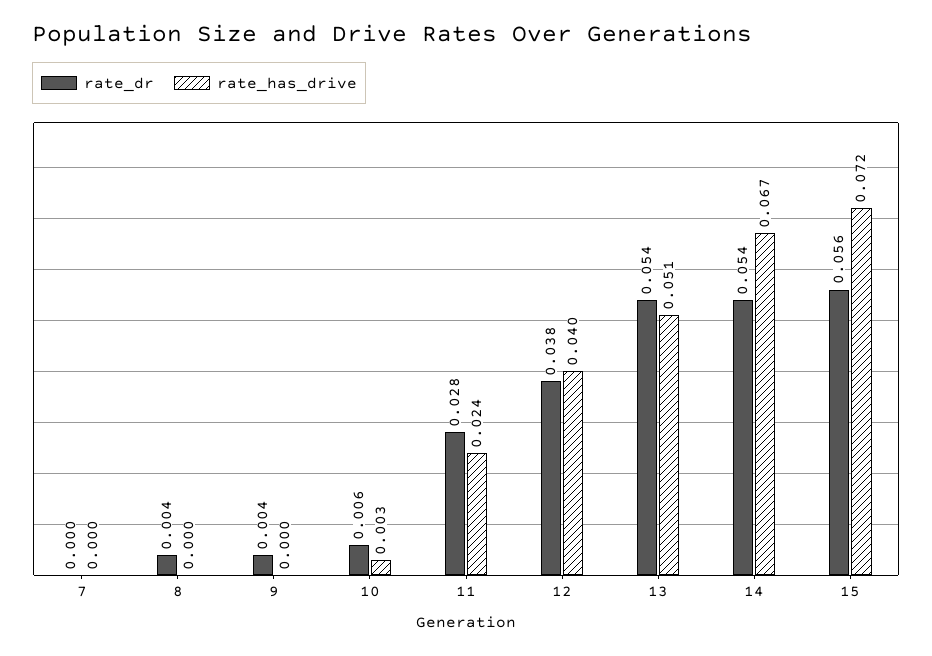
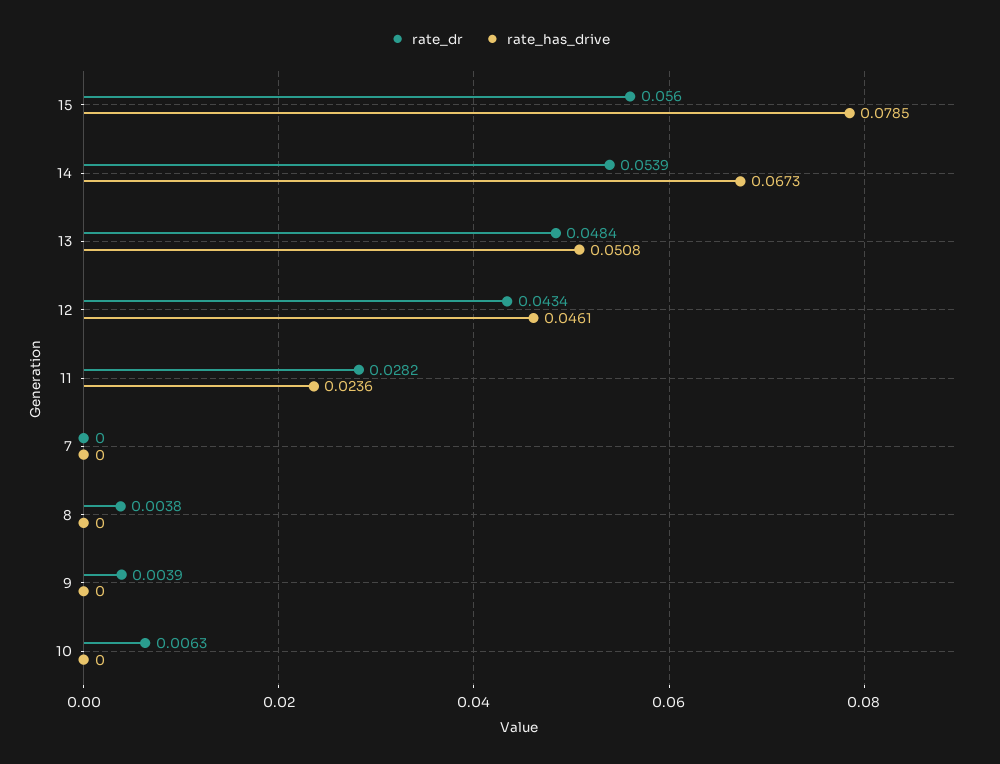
  {
    "rate_dr": {
      "7": 0,
      "8": 0.0038,
      "9": 0.0039,
      "10": 0.0063,
      "11": 0.0282,
-     "12": 0.038,
+     "12": 0.0434,
-     "13": 0.054,
+     "13": 0.0484,
      "14": 0.0539,
      "15": 0.056
    },
    "rate_has_drive": {
      "7": 0,
      "8": 0,
      "9": 0,
-     "10": 0.003,
+     "10": 0,
      "11": 0.0236,
-     "12": 0.04,
+     "12": 0.0461,
      "13": 0.0508,
      "14": 0.0673,
-     "15": 0.072
+     "15": 0.0785
    }
  }

